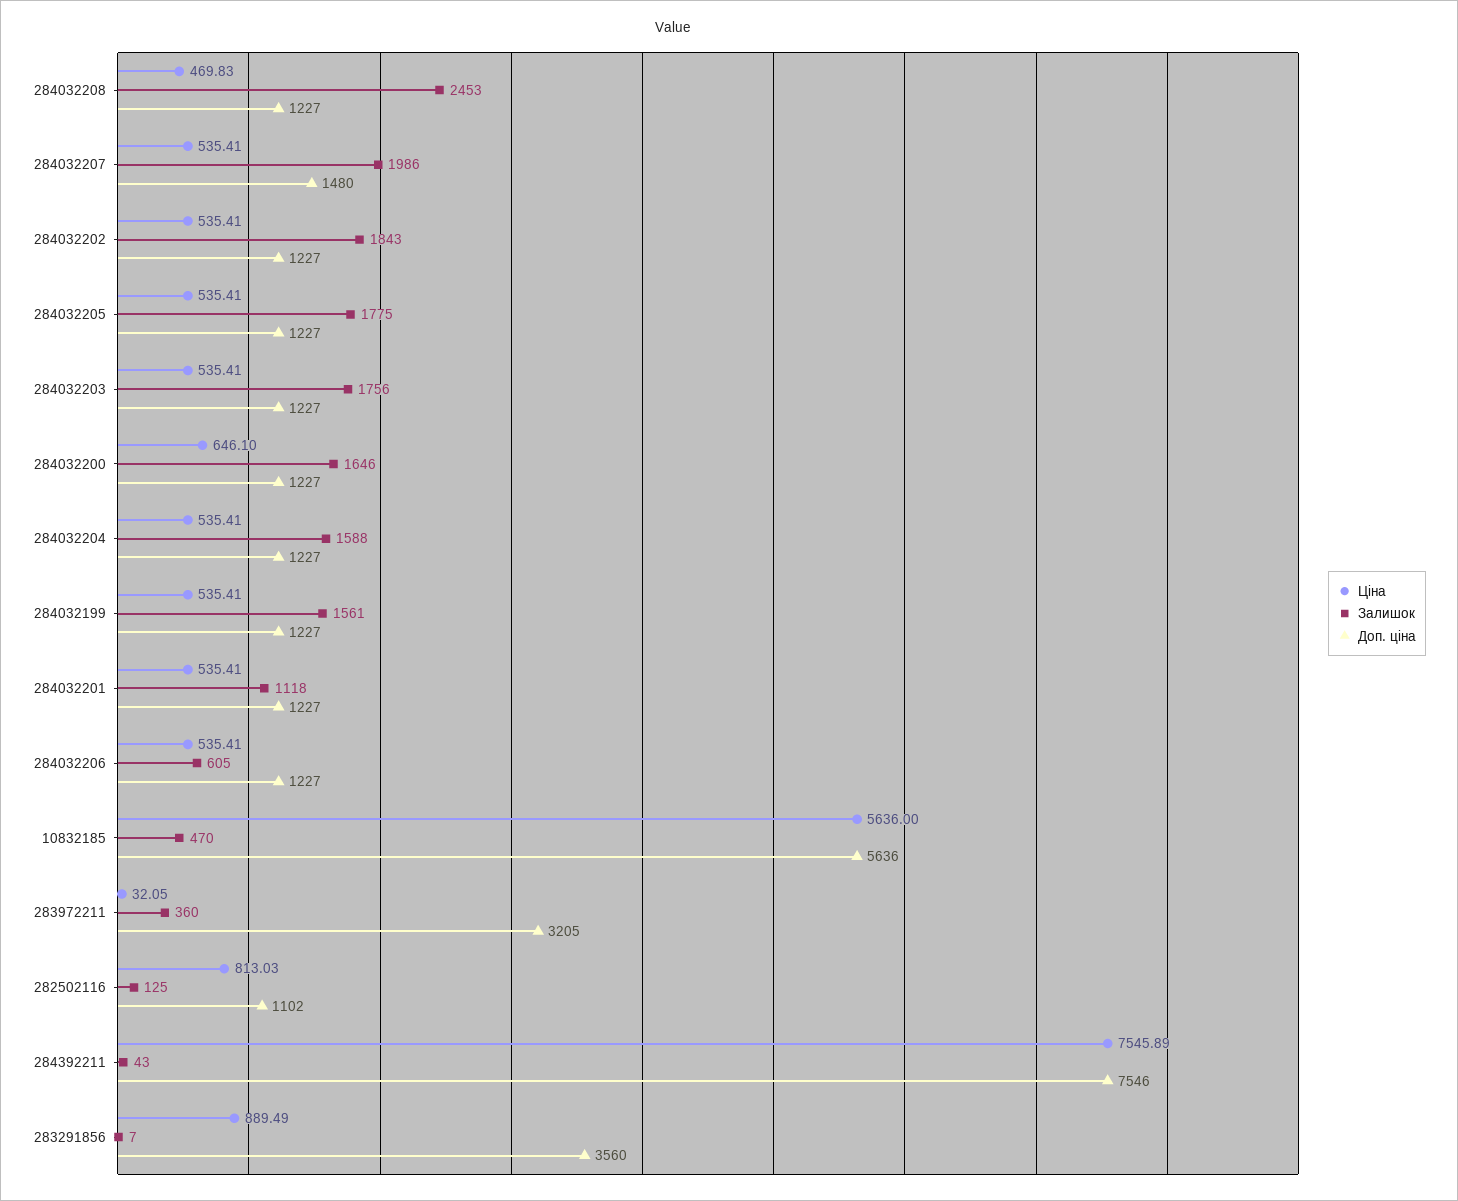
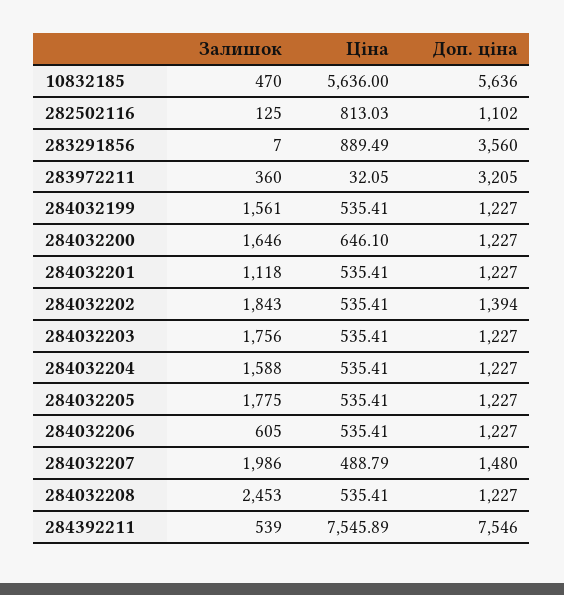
  {
    "Ціна": {
-     "284032208": 469.83,
+     "284032208": 535.41,
-     "284032207": 535.41,
+     "284032207": 488.79,
      "284032202": 535.41,
      "284032205": 535.41,
      "284032203": 535.41,
      "284032200": 646.1,
      "284032204": 535.41,
      "284032199": 535.41,
      "284032201": 535.41,
      "284032206": 535.41,
      "10832185": 5636,
      "283972211": 32.05,
      "282502116": 813.03,
      "284392211": 7545.89,
      "283291856": 889.49
    },
    "Залишок": {
      "284032208": 2453,
      "284032207": 1986,
      "284032202": 1843,
      "284032205": 1775,
      "284032203": 1756,
      "284032200": 1646,
      "284032204": 1588,
      "284032199": 1561,
      "284032201": 1118,
      "284032206": 605,
      "10832185": 470,
      "283972211": 360,
      "282502116": 125,
-     "284392211": 43,
+     "284392211": 539,
      "283291856": 7
    },
    "Доп. ціна": {
      "284032208": 1227,
      "284032207": 1480,
-     "284032202": 1227,
+     "284032202": 1394,
      "284032205": 1227,
      "284032203": 1227,
      "284032200": 1227,
      "284032204": 1227,
      "284032199": 1227,
      "284032201": 1227,
      "284032206": 1227,
      "10832185": 5636,
      "283972211": 3205,
      "282502116": 1102,
      "284392211": 7546,
      "283291856": 3560
    }
  }

